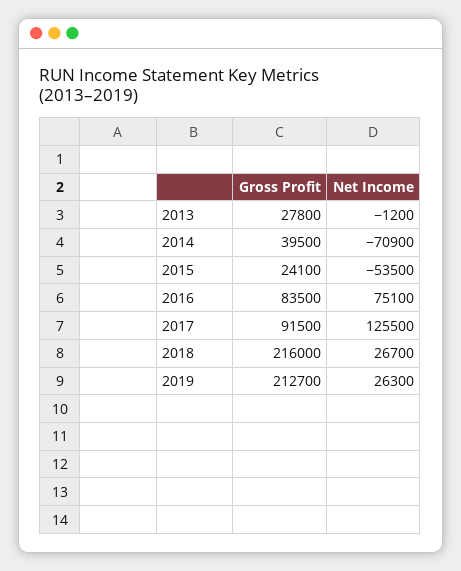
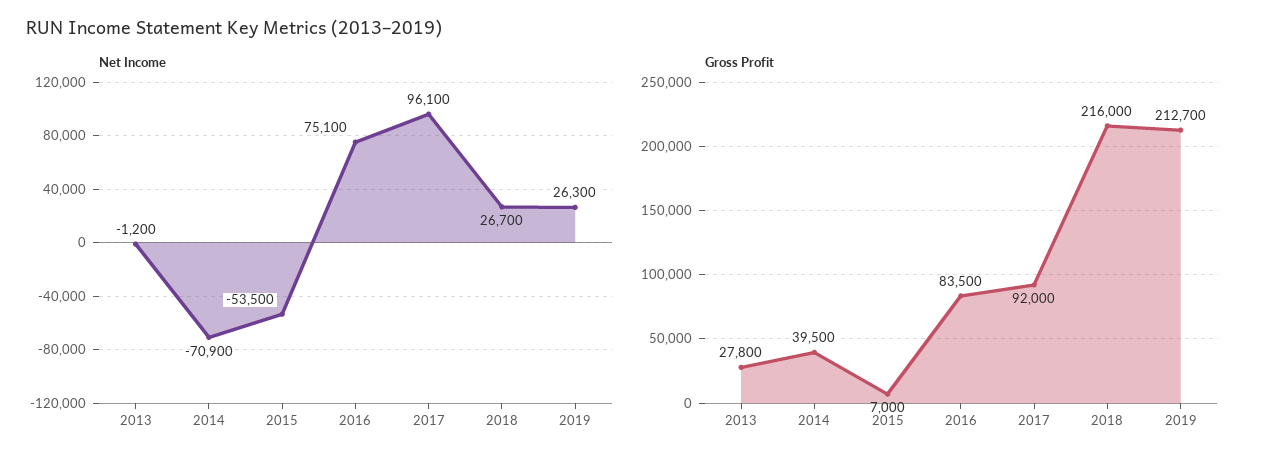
  {
    "Gross Profit": {
      "2013": 27800,
      "2014": 39500,
-     "2015": 24100,
+     "2015": 7000,
      "2016": 83500,
-     "2017": 91500,
+     "2017": 92000,
      "2018": 216000,
      "2019": 212700
    },
    "Net Income": {
      "2013": -1200,
      "2014": -70900,
      "2015": -53500,
      "2016": 75100,
-     "2017": 125500,
+     "2017": 96100,
      "2018": 26700,
      "2019": 26300
    }
  }

